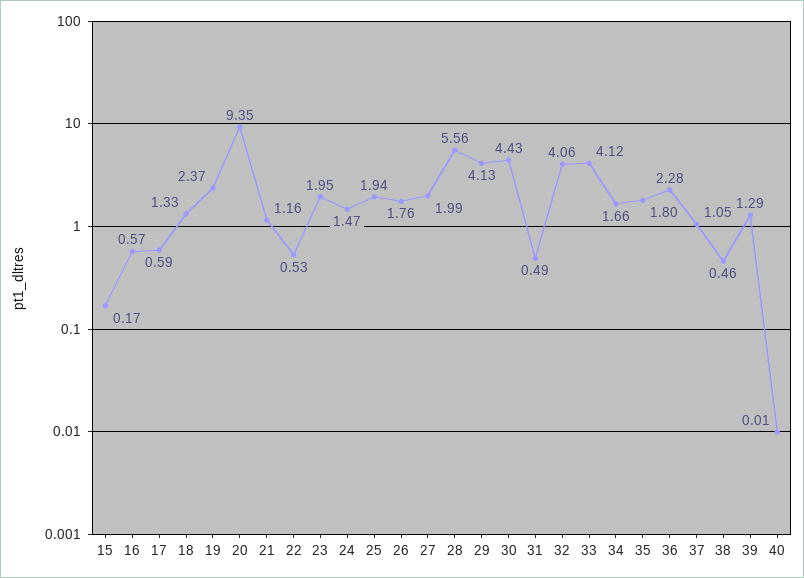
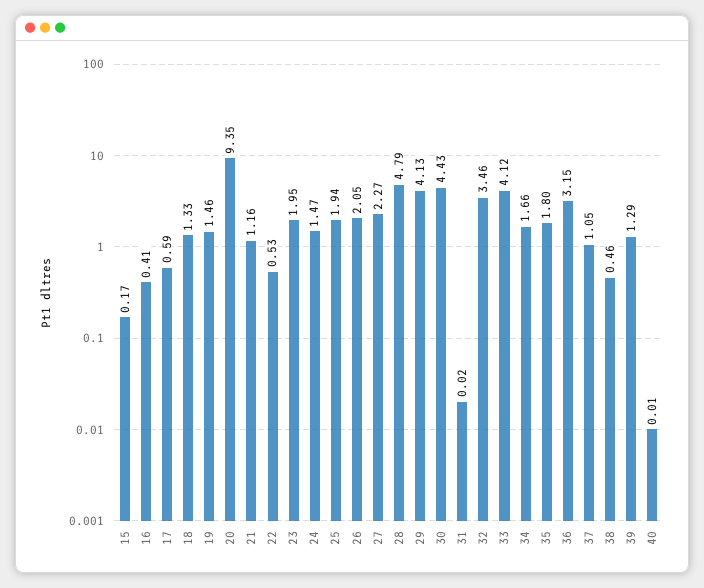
  {
    "15": 0.17,
-   "16": 0.57,
+   "16": 0.41,
    "17": 0.59,
    "18": 1.33,
-   "19": 2.37,
+   "19": 1.46,
    "20": 9.35,
    "21": 1.16,
    "22": 0.53,
    "23": 1.95,
    "24": 1.47,
    "25": 1.94,
-   "26": 1.76,
+   "26": 2.05,
-   "27": 1.99,
+   "27": 2.27,
-   "28": 5.56,
+   "28": 4.79,
    "29": 4.13,
    "30": 4.43,
-   "31": 0.49,
+   "31": 0.02,
-   "32": 4.06,
+   "32": 3.46,
    "33": 4.12,
    "34": 1.66,
    "35": 1.8,
-   "36": 2.28,
+   "36": 3.15,
    "37": 1.05,
    "38": 0.46,
    "39": 1.29,
    "40": 0.01
  }

